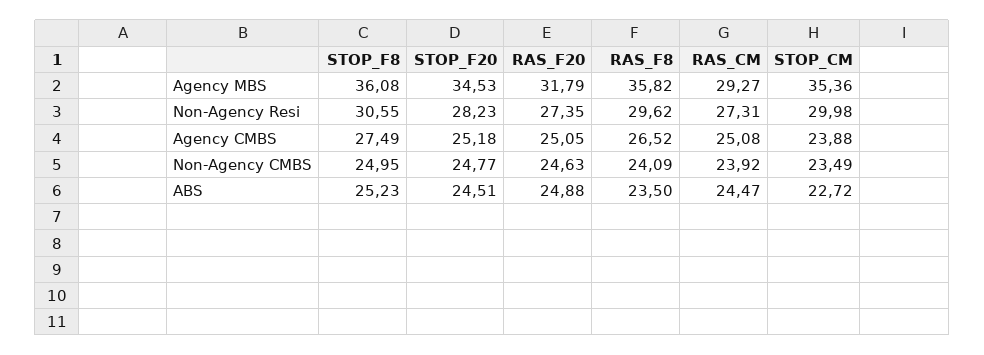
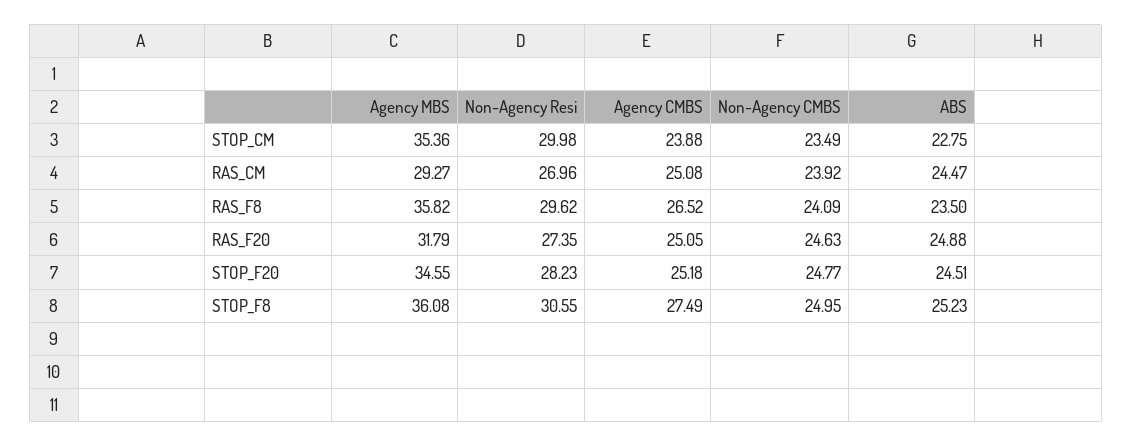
  {
    "STOP_F8": {
      "Agency MBS": 36.08,
      "Non-Agency Resi": 30.55,
      "Agency CMBS": 27.49,
      "Non-Agency CMBS": 24.95,
      "ABS": 25.23
    },
    "STOP_F20": {
-     "Agency MBS": 34.53,
+     "Agency MBS": 34.55,
      "Non-Agency Resi": 28.23,
      "Agency CMBS": 25.18,
      "Non-Agency CMBS": 24.77,
      "ABS": 24.51
    },
    "RAS_F20": {
      "Agency MBS": 31.79,
      "Non-Agency Resi": 27.35,
      "Agency CMBS": 25.05,
      "Non-Agency CMBS": 24.63,
      "ABS": 24.88
    },
    "RAS_F8": {
      "Agency MBS": 35.82,
      "Non-Agency Resi": 29.62,
      "Agency CMBS": 26.52,
      "Non-Agency CMBS": 24.09,
      "ABS": 23.5
    },
    "RAS_CM": {
      "Agency MBS": 29.27,
-     "Non-Agency Resi": 27.31,
+     "Non-Agency Resi": 26.96,
      "Agency CMBS": 25.08,
      "Non-Agency CMBS": 23.92,
      "ABS": 24.47
    },
    "STOP_CM": {
      "Agency MBS": 35.36,
      "Non-Agency Resi": 29.98,
      "Agency CMBS": 23.88,
      "Non-Agency CMBS": 23.49,
-     "ABS": 22.72
+     "ABS": 22.75
    }
  }

